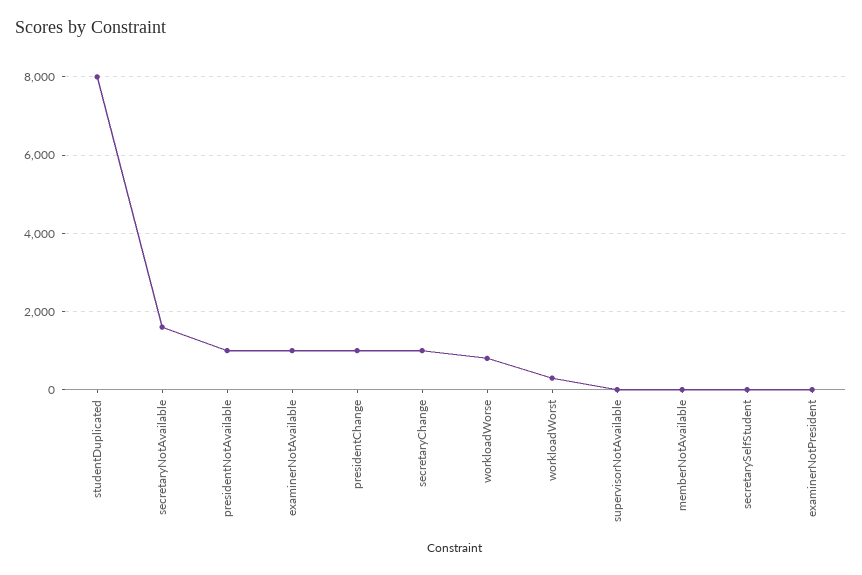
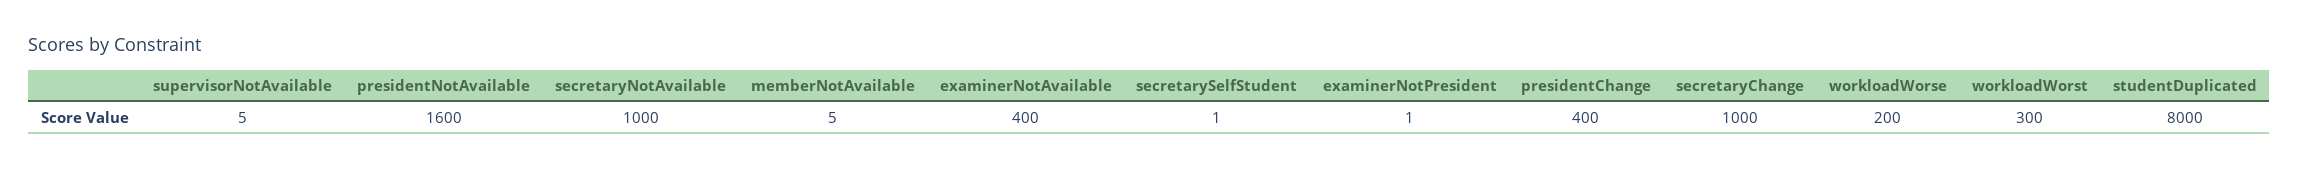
  {
    "studentDuplicated": 8000,
-   "secretaryNotAvailable": 1600,
+   "secretaryNotAvailable": 1000,
-   "presidentNotAvailable": 1000,
+   "presidentNotAvailable": 1600,
-   "examinerNotAvailable": 1000,
+   "examinerNotAvailable": 400,
-   "presidentChange": 1000,
+   "presidentChange": 400,
    "secretaryChange": 1000,
-   "workloadWorse": 800,
+   "workloadWorse": 200,
    "workloadWorst": 300,
    "supervisorNotAvailable": 5,
    "memberNotAvailable": 5,
    "secretarySelfStudent": 1,
    "examinerNotPresident": 1
  }

